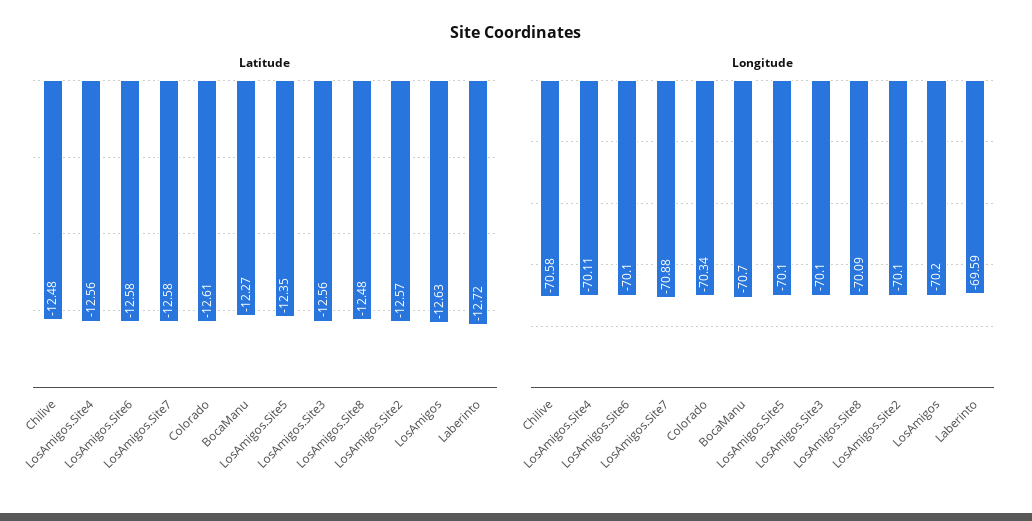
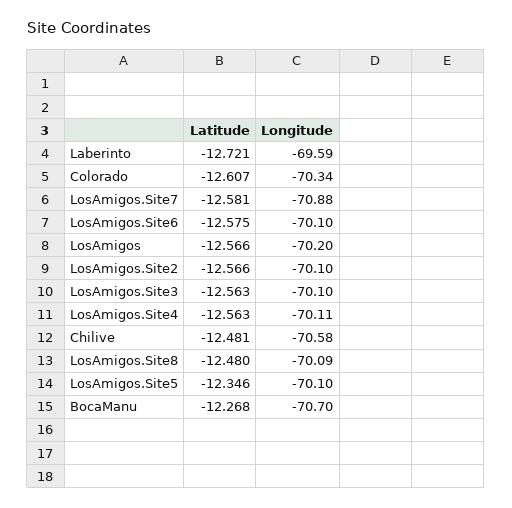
  {
    "Latitude": {
      "Chilive": -12.481,
      "LosAmigos.Site4": -12.563,
      "LosAmigos.Site6": -12.575,
      "LosAmigos.Site7": -12.581,
      "Colorado": -12.607,
      "BocaManu": -12.268,
      "LosAmigos.Site5": -12.346,
      "LosAmigos.Site3": -12.563,
      "LosAmigos.Site8": -12.48,
      "LosAmigos.Site2": -12.566,
-     "LosAmigos": -12.63,
+     "LosAmigos": -12.566,
      "Laberinto": -12.721
    },
    "Longitude": {
      "Chilive": -70.58,
      "LosAmigos.Site4": -70.11,
      "LosAmigos.Site6": -70.1,
      "LosAmigos.Site7": -70.88,
      "Colorado": -70.34,
      "BocaManu": -70.7,
      "LosAmigos.Site5": -70.1,
      "LosAmigos.Site3": -70.1,
      "LosAmigos.Site8": -70.09,
      "LosAmigos.Site2": -70.1,
      "LosAmigos": -70.2,
      "Laberinto": -69.59
    }
  }

